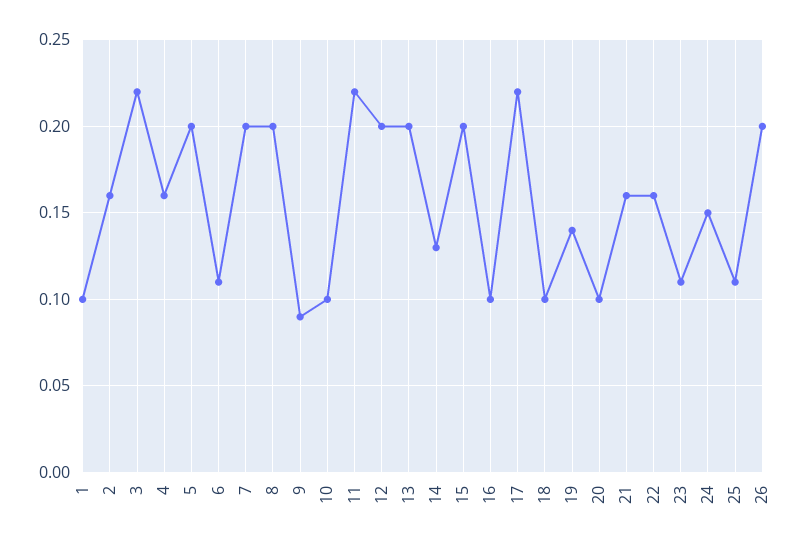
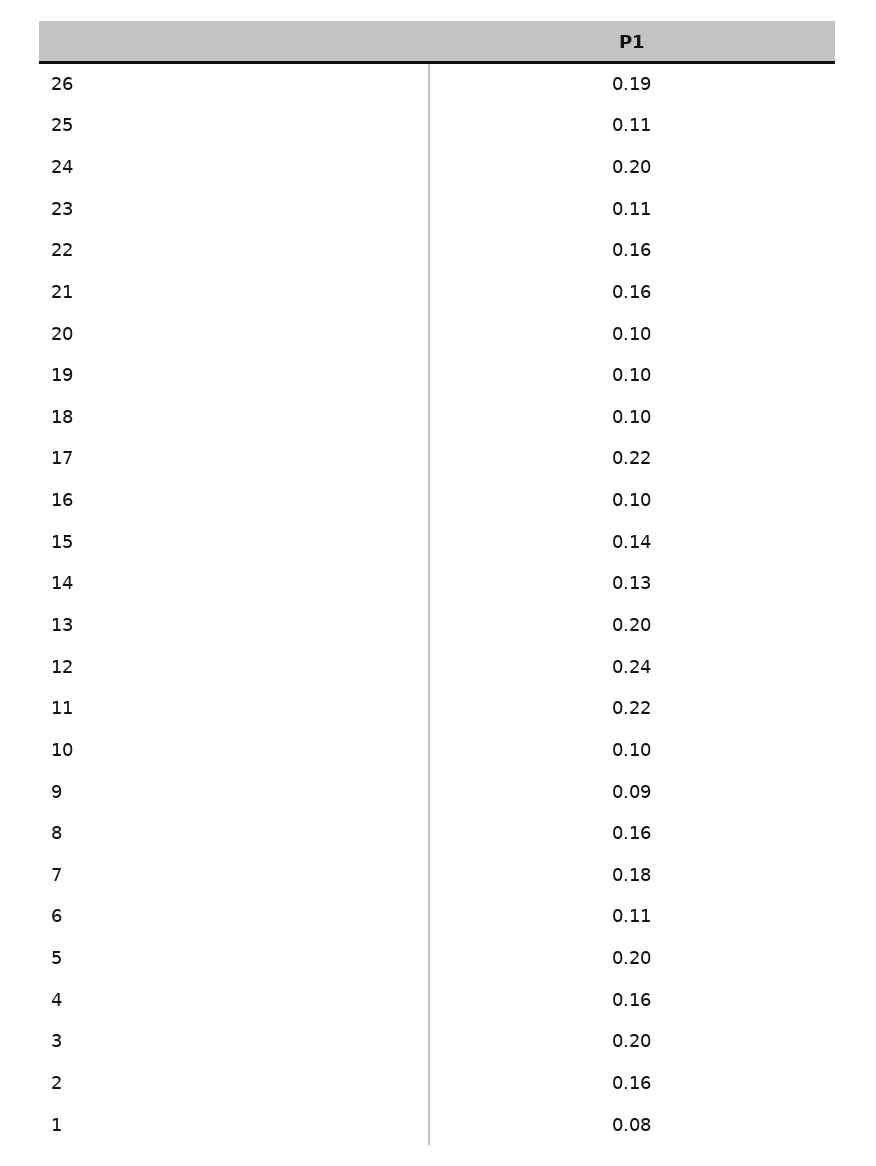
  {
-   "1": 0.1,
+   "1": 0.08,
    "2": 0.16,
-   "3": 0.22,
+   "3": 0.2,
    "4": 0.16,
    "5": 0.2,
    "6": 0.11,
-   "7": 0.2,
+   "7": 0.18,
-   "8": 0.2,
+   "8": 0.16,
    "9": 0.09,
    "10": 0.1,
    "11": 0.22,
-   "12": 0.2,
+   "12": 0.24,
    "13": 0.2,
    "14": 0.13,
-   "15": 0.2,
+   "15": 0.14,
    "16": 0.1,
    "17": 0.22,
    "18": 0.1,
-   "19": 0.14,
+   "19": 0.1,
    "20": 0.1,
    "21": 0.16,
    "22": 0.16,
    "23": 0.11,
-   "24": 0.15,
+   "24": 0.2,
    "25": 0.11,
-   "26": 0.2
+   "26": 0.19
  }

